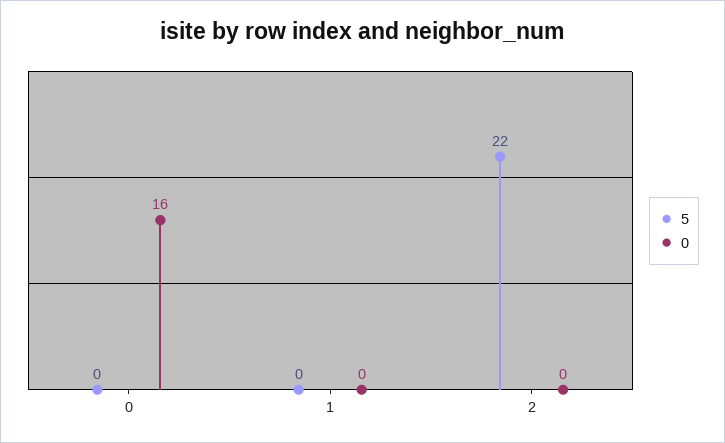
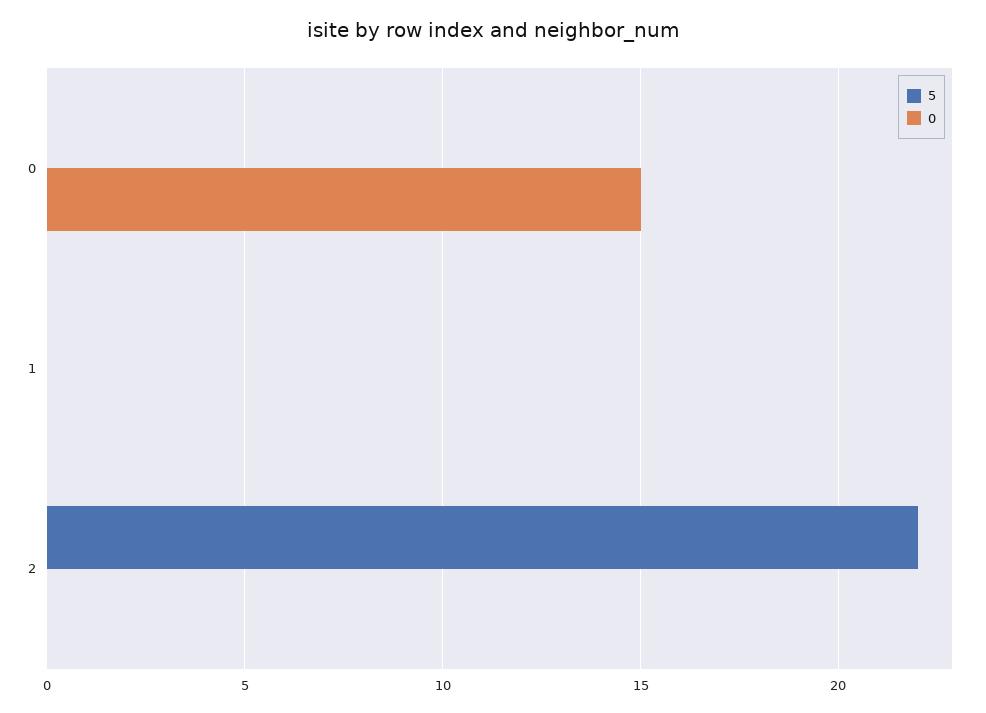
  {
    "5": {
      "0": 0,
      "1": 0,
      "2": 22
    },
    "0": {
-     "0": 16,
+     "0": 15,
      "1": 0,
      "2": 0
    }
  }

